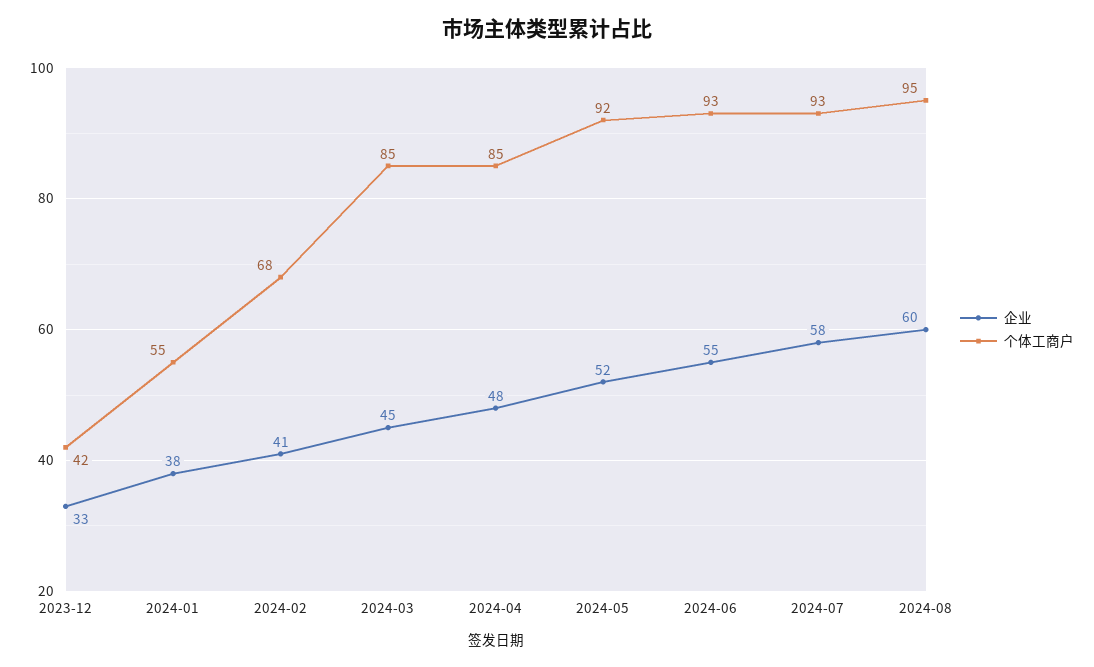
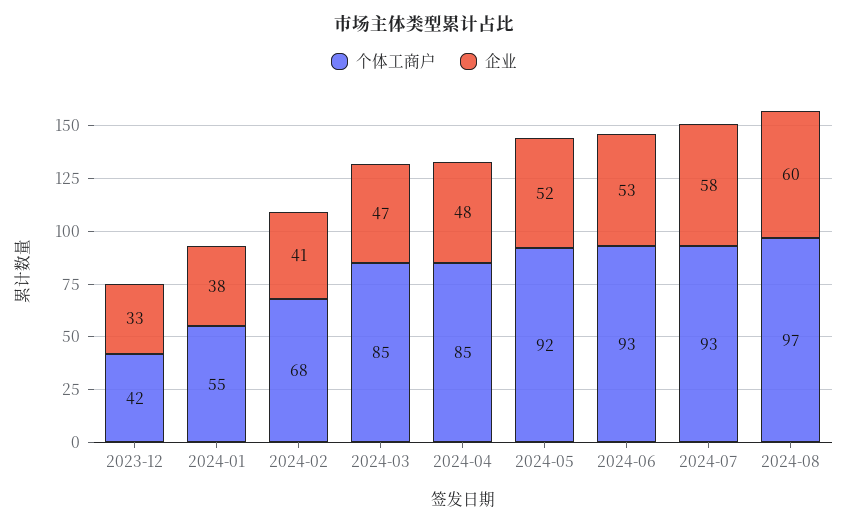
  {
    "企业": {
      "2023-12": 33,
      "2024-01": 38,
      "2024-02": 41,
-     "2024-03": 45,
+     "2024-03": 47,
      "2024-04": 48,
      "2024-05": 52,
-     "2024-06": 55,
+     "2024-06": 53,
      "2024-07": 58,
      "2024-08": 60
    },
    "个体工商户": {
      "2023-12": 42,
      "2024-01": 55,
      "2024-02": 68,
      "2024-03": 85,
      "2024-04": 85,
      "2024-05": 92,
      "2024-06": 93,
      "2024-07": 93,
-     "2024-08": 95
+     "2024-08": 97
    }
  }

